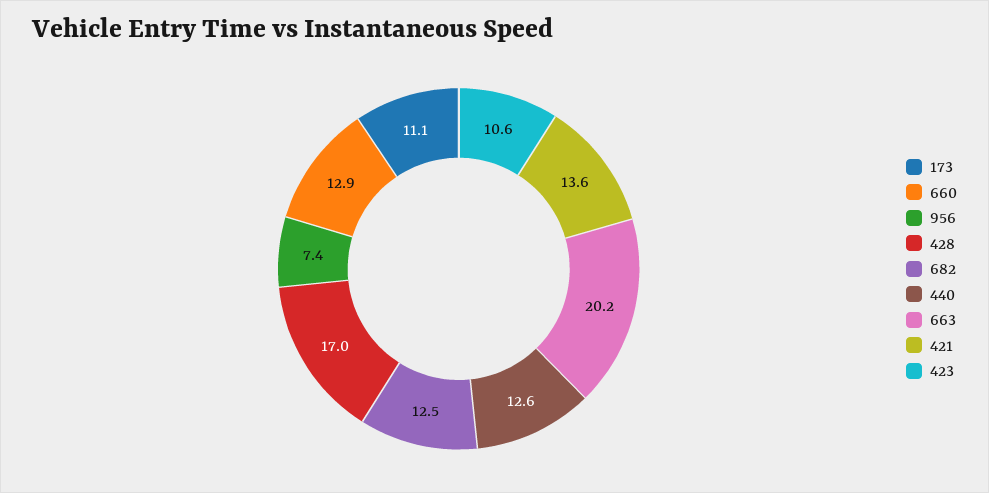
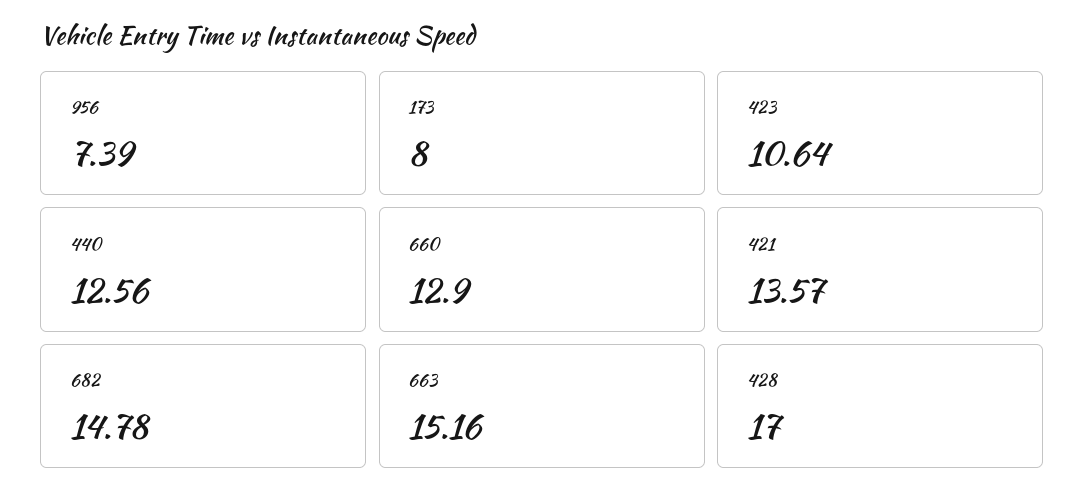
  {
-   "173": 11.1,
+   "173": 8,
    "660": 12.9,
    "956": 7.39,
    "428": 17,
-   "682": 12.5,
+   "682": 14.78,
    "440": 12.56,
-   "663": 20.2,
+   "663": 15.16,
    "421": 13.57,
    "423": 10.64
  }

